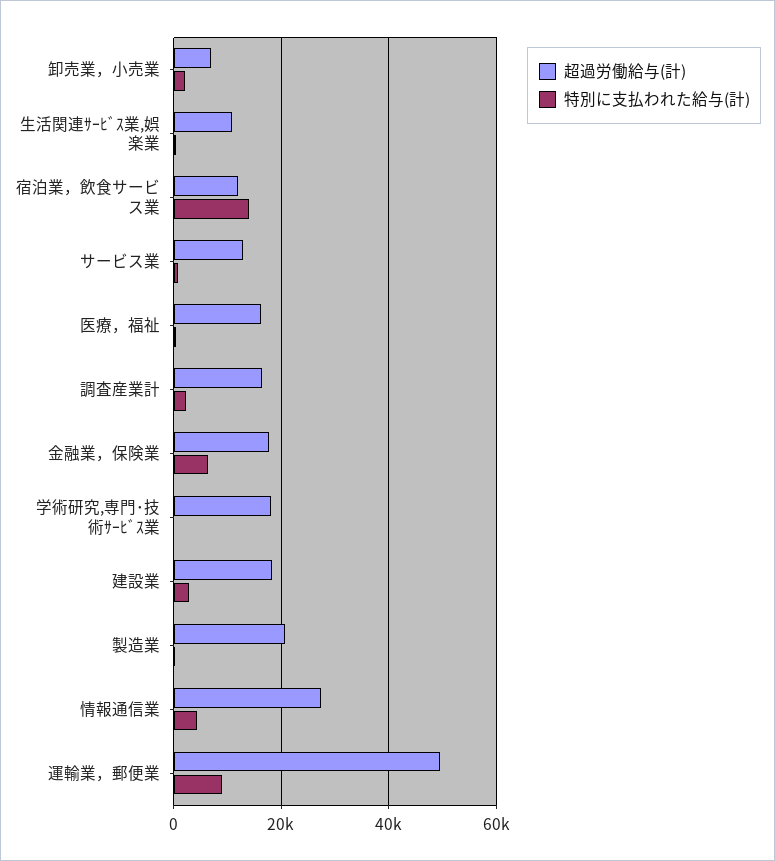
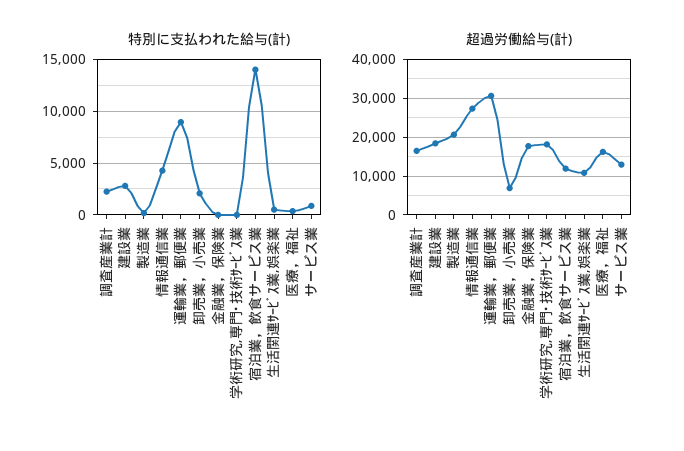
  {
    "超過労働給与(計)": {
      "卸売業，小売業": 6000,
      "生活関連ｻｰﾋﾞｽ業,娯楽業": 10000,
      "宿泊業，飲食サービス業": 12000,
      "サービス業": 12000,
      "医療，福祉": 16000,
      "調査産業計": 16000,
      "金融業，保険業": 18000,
      "学術研究,専門･技術ｻｰﾋﾞｽ業": 18000,
      "建設業": 18000,
      "製造業": 20000,
      "情報通信業": 28000,
-     "運輸業，郵便業": 50000
+     "運輸業，郵便業": 30000
    },
    "特別に支払われた給与(計)": {
      "卸売業，小売業": 2000,
      "生活関連ｻｰﾋﾞｽ業,娯楽業": 1000,
      "宿泊業，飲食サービス業": 14000,
      "サービス業": 1000,
      "医療，福祉": 0,
      "調査産業計": 2000,
-     "金融業，保険業": 6000,
+     "金融業，保険業": 0,
      "学術研究,専門･技術ｻｰﾋﾞｽ業": 0,
      "建設業": 3000,
      "製造業": 0,
      "情報通信業": 4000,
      "運輸業，郵便業": 9000
    }
  }

